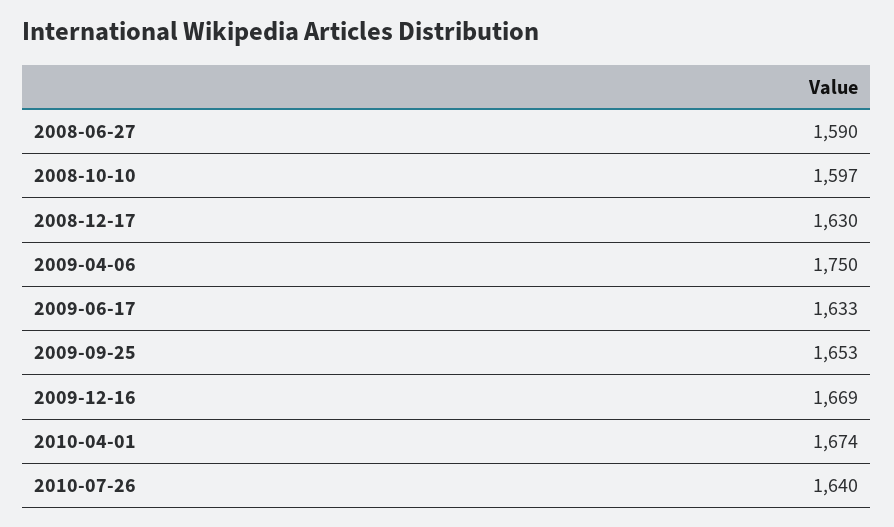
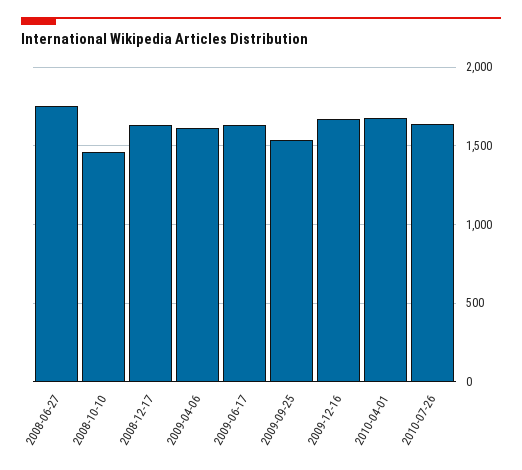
  {
-   "2008-06-27": 1590,
+   "2008-06-27": 1750,
-   "2008-10-10": 1597,
+   "2008-10-10": 1450,
    "2008-12-17": 1630,
-   "2009-04-06": 1750,
+   "2009-04-06": 1600,
    "2009-06-17": 1633,
-   "2009-09-25": 1653,
+   "2009-09-25": 1550,
    "2009-12-16": 1669,
    "2010-04-01": 1674,
    "2010-07-26": 1640
  }

